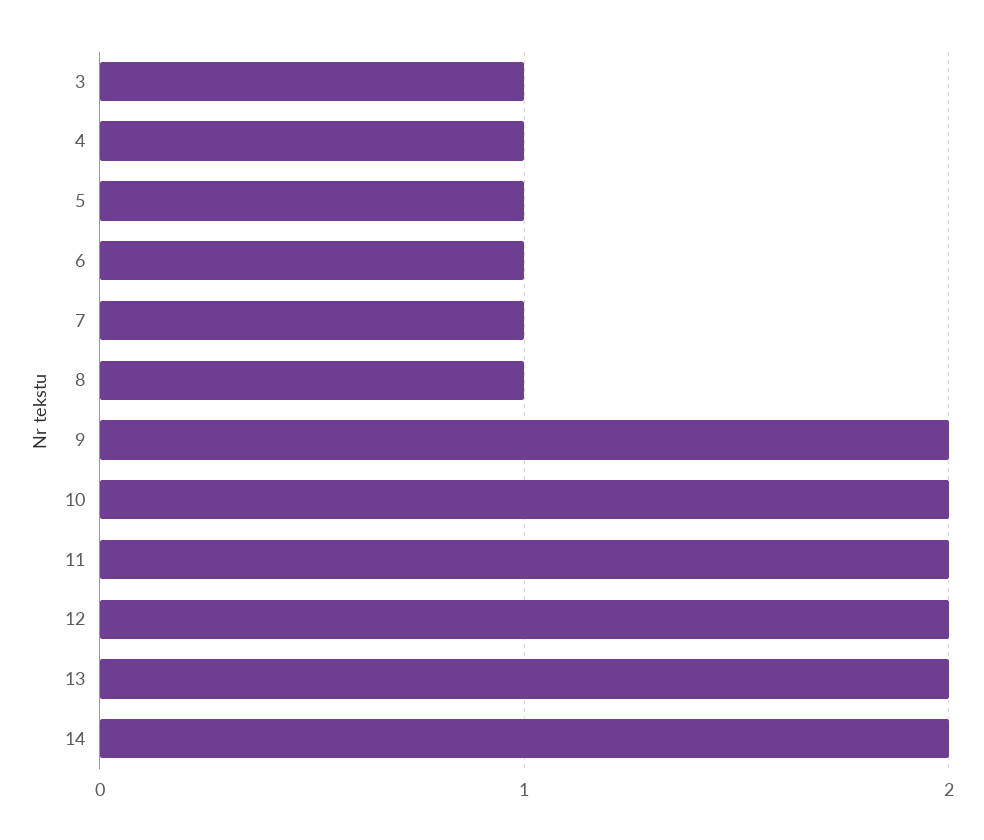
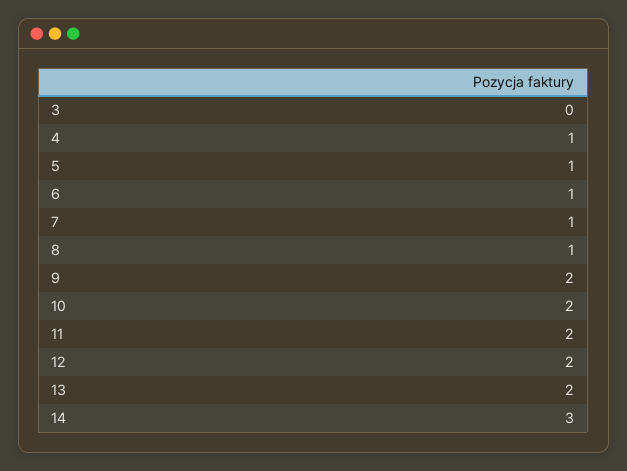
  {
-   "3": 1,
+   "3": 0,
    "4": 1,
    "5": 1,
    "6": 1,
    "7": 1,
    "8": 1,
    "9": 2,
    "10": 2,
    "11": 2,
    "12": 2,
    "13": 2,
-   "14": 2
+   "14": 3
  }

